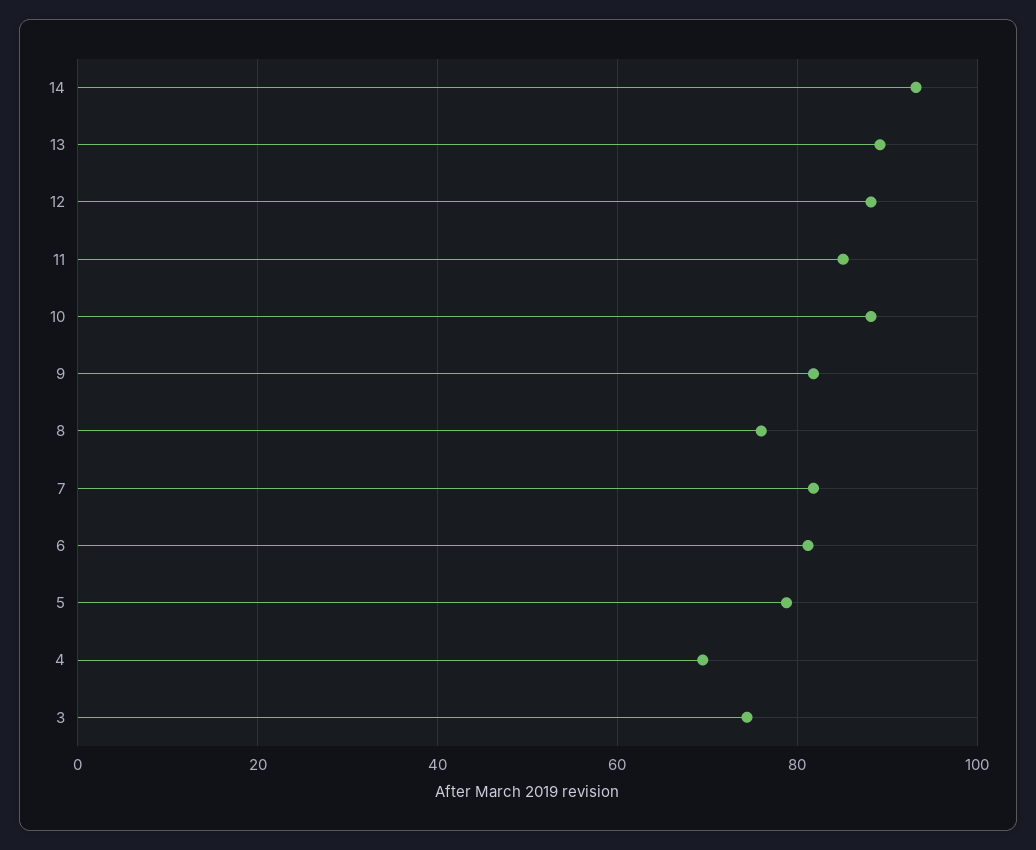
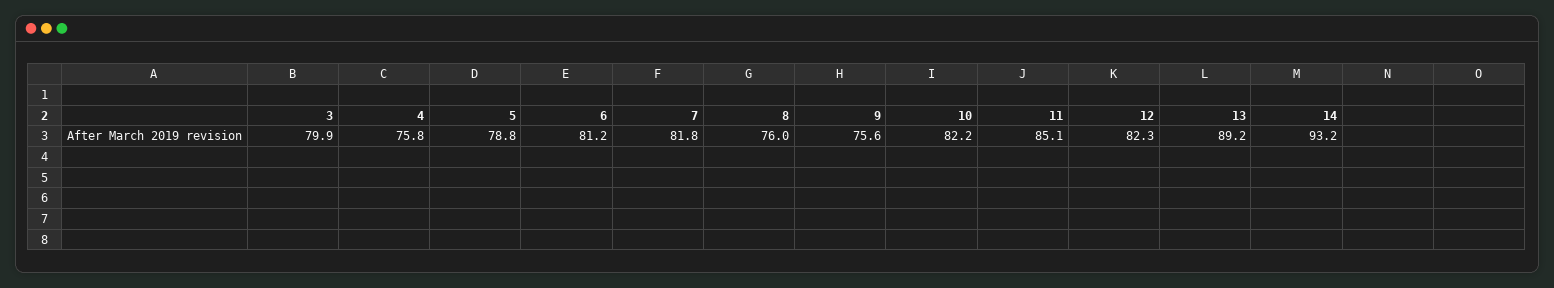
  {
    "14": 93.2,
    "13": 89.2,
-   "12": 88,
+   "12": 82.3,
    "11": 85.1,
-   "10": 88,
+   "10": 82.2,
-   "9": 82,
+   "9": 75.6,
    "8": 76,
    "7": 81.8,
    "6": 81.2,
    "5": 78.8,
-   "4": 70,
+   "4": 75.8,
-   "3": 74
+   "3": 79.9
  }

